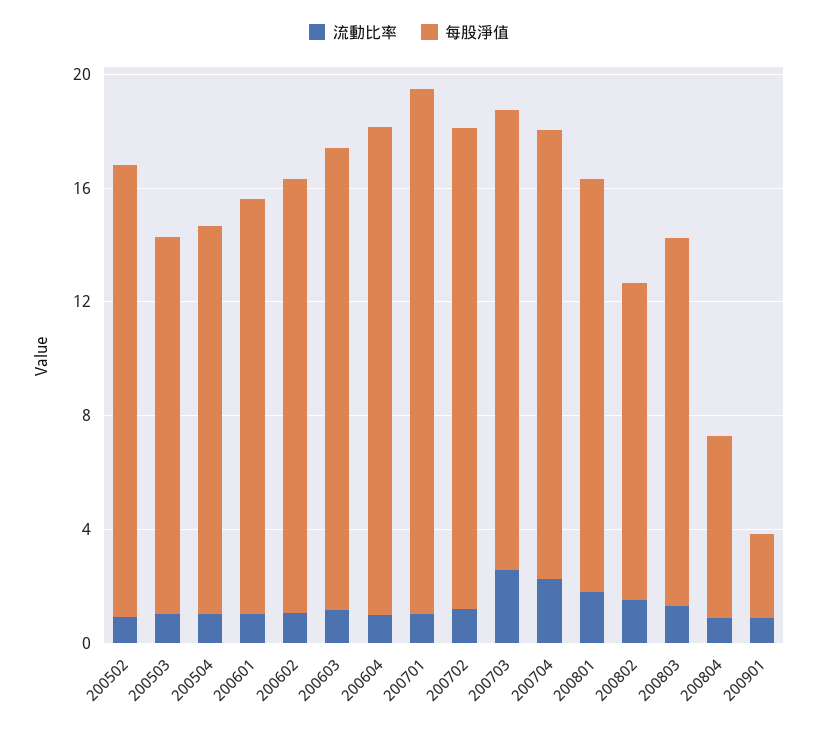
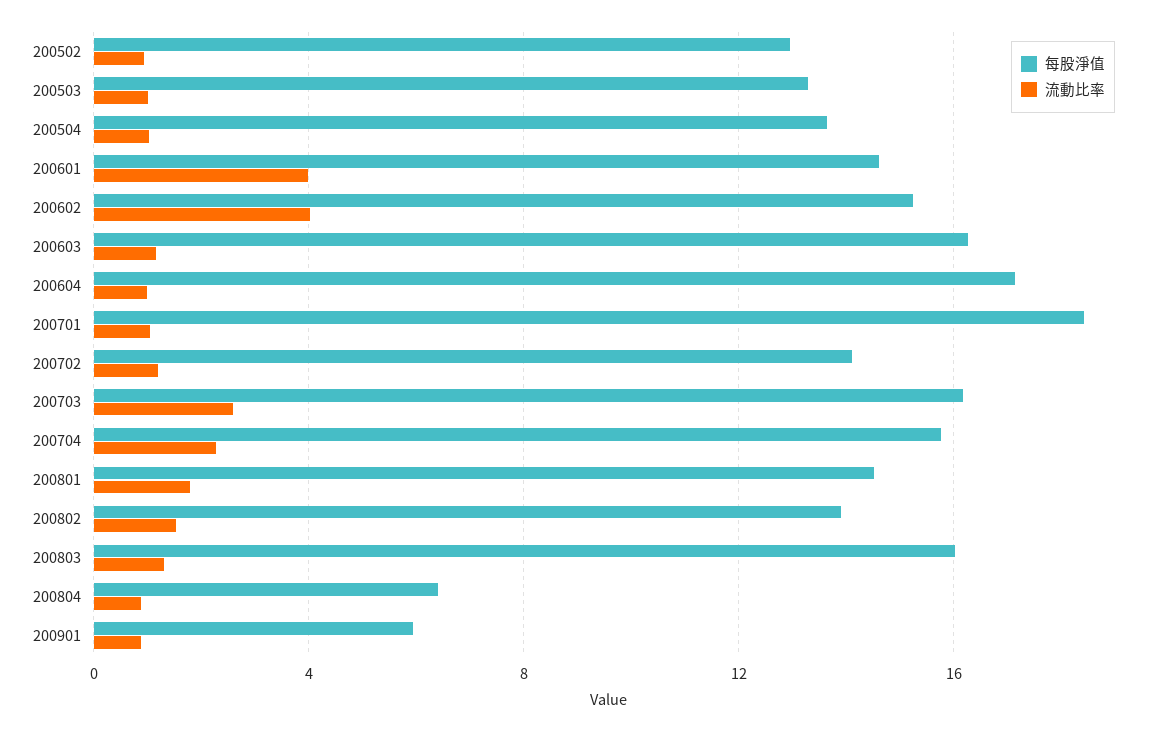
  {
    "流動比率": {
      "200502": 1,
      "200503": 1,
      "200504": 1,
-     "200601": 1,
+     "200601": 4,
-     "200602": 1,
+     "200602": 4,
      "200603": 1,
      "200604": 1,
      "200701": 1,
      "200702": 1,
      "200703": 2.5,
      "200704": 2.5,
      "200801": 2,
      "200802": 1.5,
      "200803": 1.5,
      "200804": 1,
      "200901": 1
    },
    "每股淨值": {
-     "200502": 16,
+     "200502": 13,
      "200503": 13.5,
      "200504": 13.5,
      "200601": 14.5,
      "200602": 15.5,
      "200603": 16.5,
      "200604": 17,
      "200701": 18.5,
-     "200702": 17,
+     "200702": 14,
      "200703": 16,
      "200704": 16,
      "200801": 14.5,
-     "200802": 11,
+     "200802": 14,
-     "200803": 13,
+     "200803": 16,
      "200804": 6.5,
-     "200901": 3
+     "200901": 6
    }
  }

